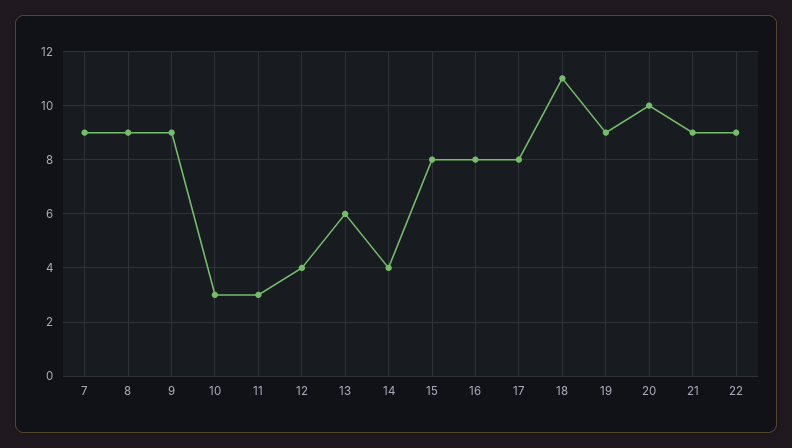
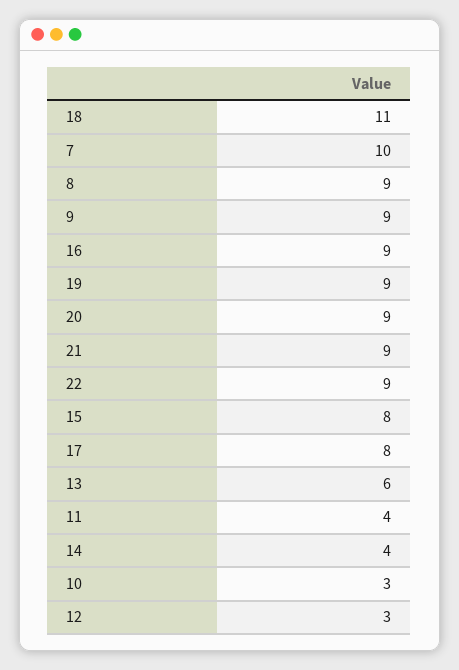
  {
-   "7": 9,
+   "7": 10,
    "8": 9,
    "9": 9,
    "10": 3,
-   "11": 3,
+   "11": 4,
-   "12": 4,
+   "12": 3,
    "13": 6,
    "14": 4,
    "15": 8,
-   "16": 8,
+   "16": 9,
    "17": 8,
    "18": 11,
    "19": 9,
-   "20": 10,
+   "20": 9,
    "21": 9,
    "22": 9
  }

